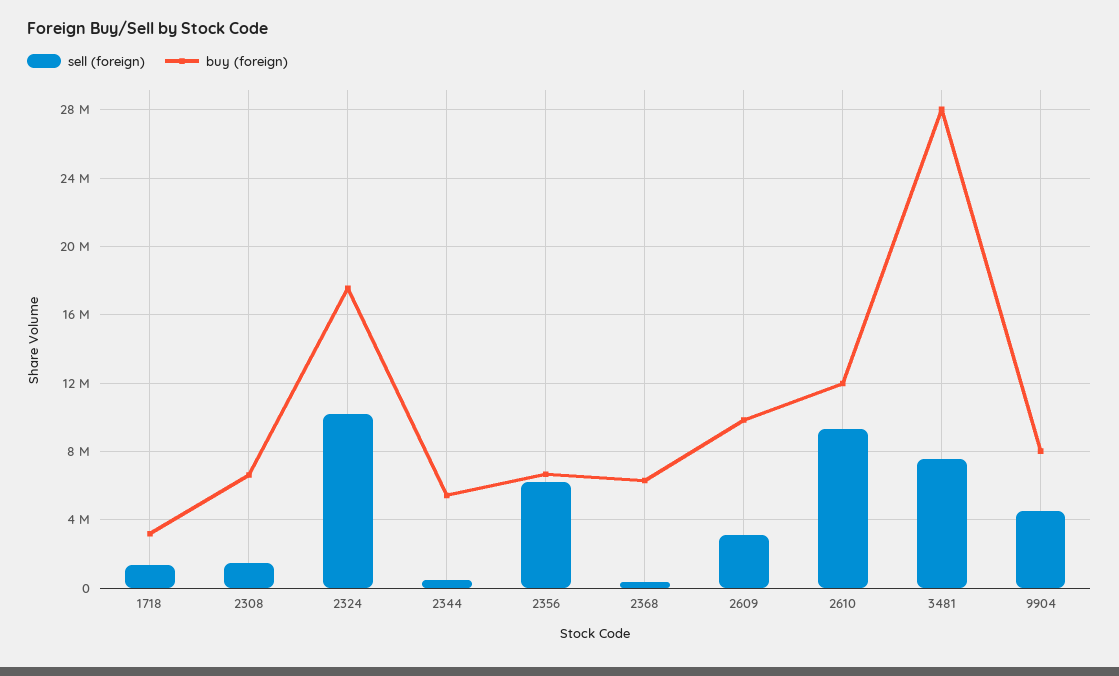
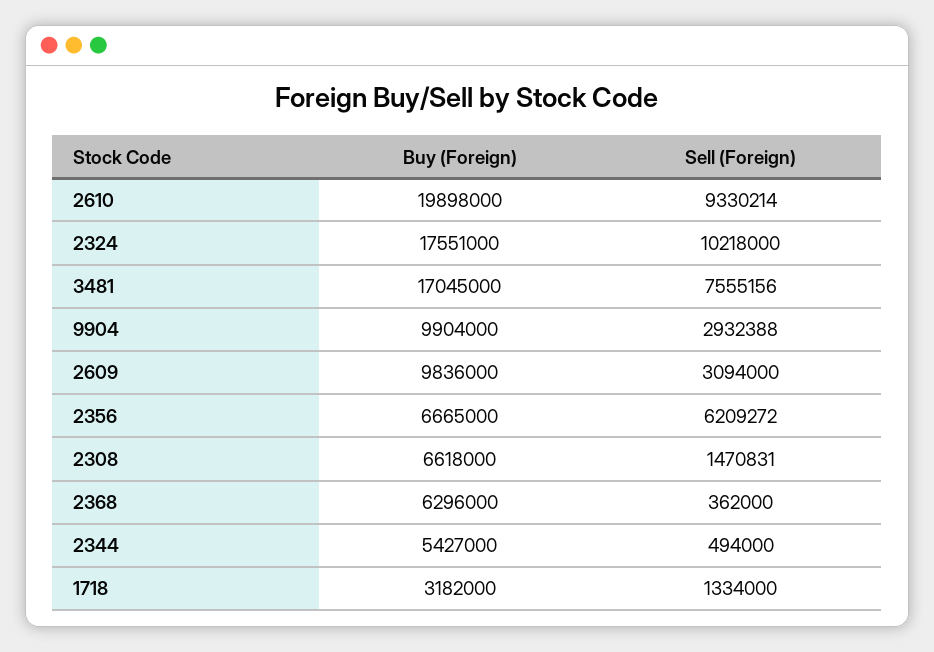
  {
    "sell (foreign)": {
      "1718": 1334000,
      "2308": 1470831,
      "2324": 10218000,
      "2344": 494000,
      "2356": 6209272,
      "2368": 362000,
      "2609": 3094000,
      "2610": 9330214,
      "3481": 7555156,
-     "9904": 4500000
+     "9904": 2932388
    },
    "buy (foreign)": {
      "1718": 3182000,
      "2308": 6618000,
      "2324": 17551000,
      "2344": 5427000,
      "2356": 6665000,
      "2368": 6296000,
      "2609": 9836000,
-     "2610": 12000000,
+     "2610": 19898000,
-     "3481": 28000000,
+     "3481": 17045000,
-     "9904": 8000000
+     "9904": 9904000
    }
  }

